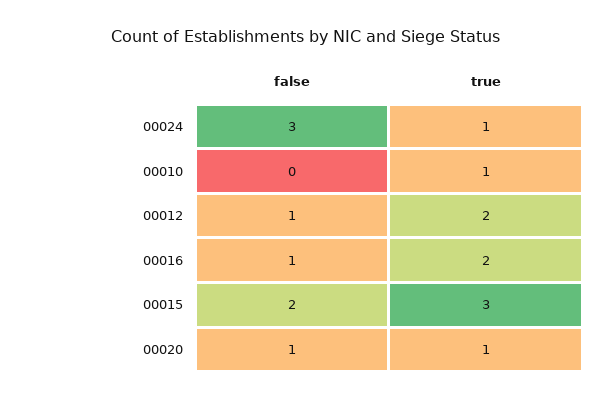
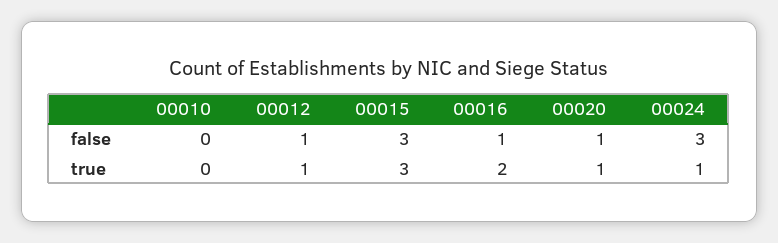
  {
    "false": {
      "00024": 3,
      "00010": 0,
      "00012": 1,
      "00016": 1,
-     "00015": 2,
+     "00015": 3,
      "00020": 1
    },
    "true": {
      "00024": 1,
-     "00010": 1,
+     "00010": 0,
-     "00012": 2,
+     "00012": 1,
      "00016": 2,
      "00015": 3,
      "00020": 1
    }
  }

